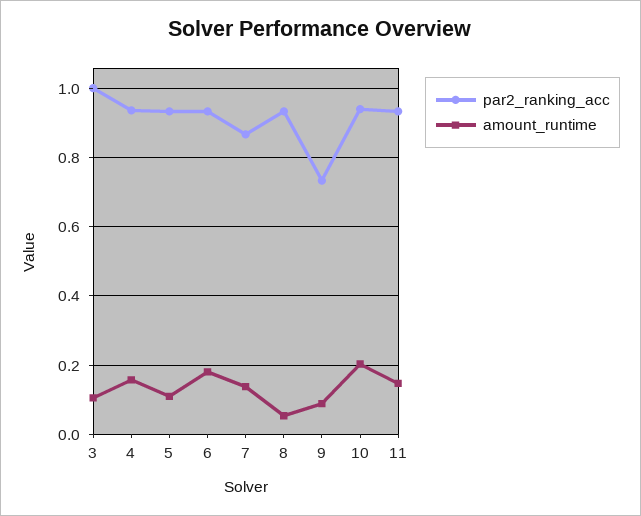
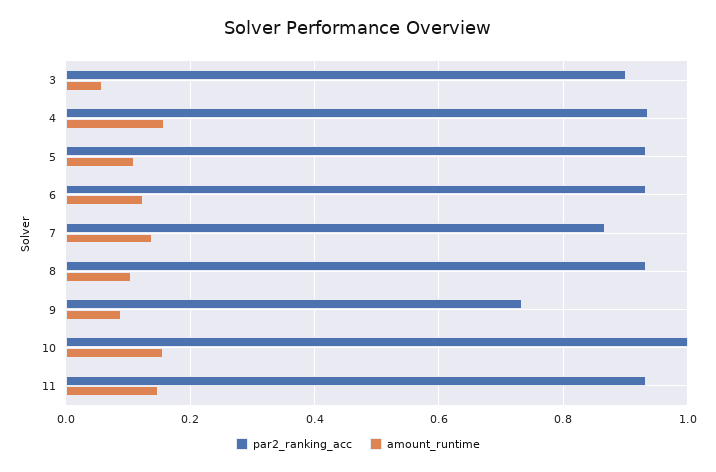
  {
    "par2_ranking_acc": {
-     "3": 1,
+     "3": 0.9,
      "4": 0.94,
      "5": 0.94,
      "6": 0.94,
      "7": 0.86,
      "8": 0.94,
      "9": 0.74,
-     "10": 0.94,
+     "10": 1,
      "11": 0.94
    },
    "amount_runtime": {
-     "3": 0.1,
+     "3": 0.06,
      "4": 0.16,
      "5": 0.12,
-     "6": 0.18,
+     "6": 0.12,
      "7": 0.14,
-     "8": 0.06,
+     "8": 0.1,
      "9": 0.08,
-     "10": 0.2,
+     "10": 0.16,
      "11": 0.14
    }
  }

